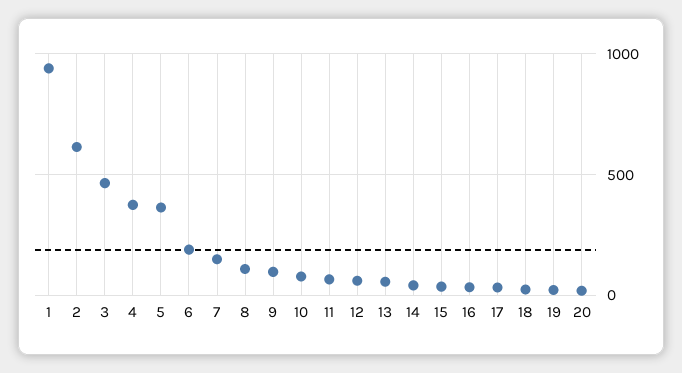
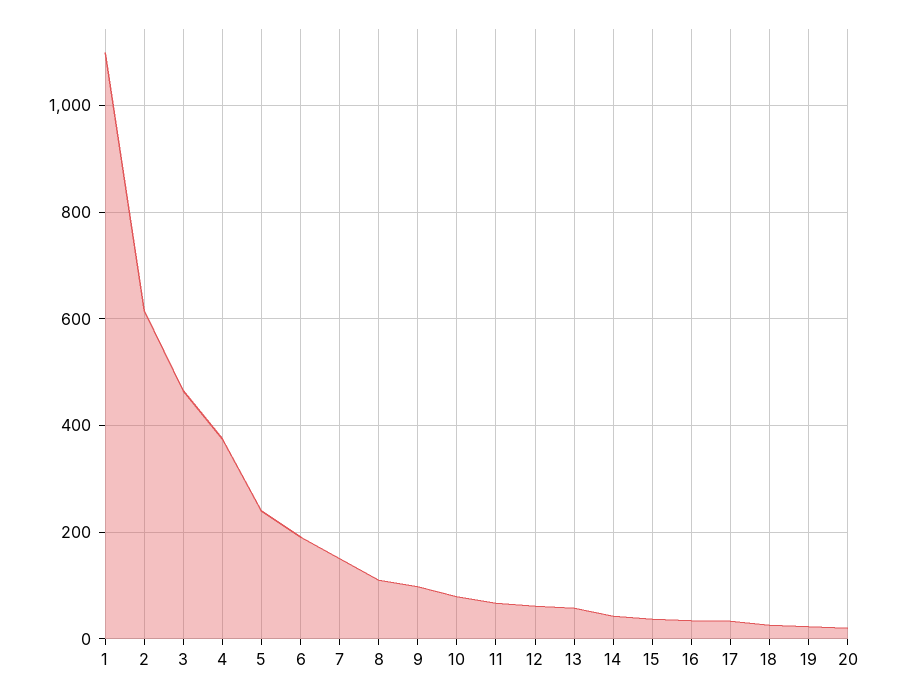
  {
-   "1": 950,
+   "1": 1100,
    "2": 620,
    "3": 460,
    "4": 380,
-   "5": 350,
+   "5": 240,
    "6": 200,
    "7": 160,
    "8": 120,
    "9": 100,
    "10": 80,
    "11": 60,
    "12": 60,
    "13": 60,
    "14": 40,
    "15": 40,
    "16": 40,
    "17": 40,
    "18": 20,
    "19": 20,
    "20": 20
  }

